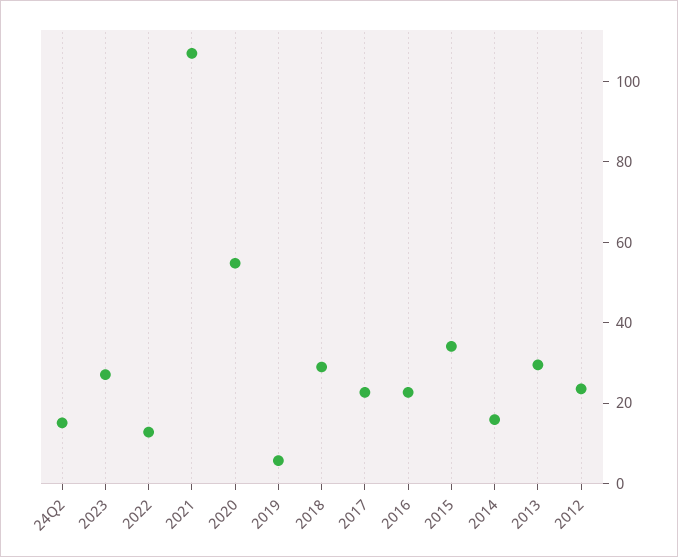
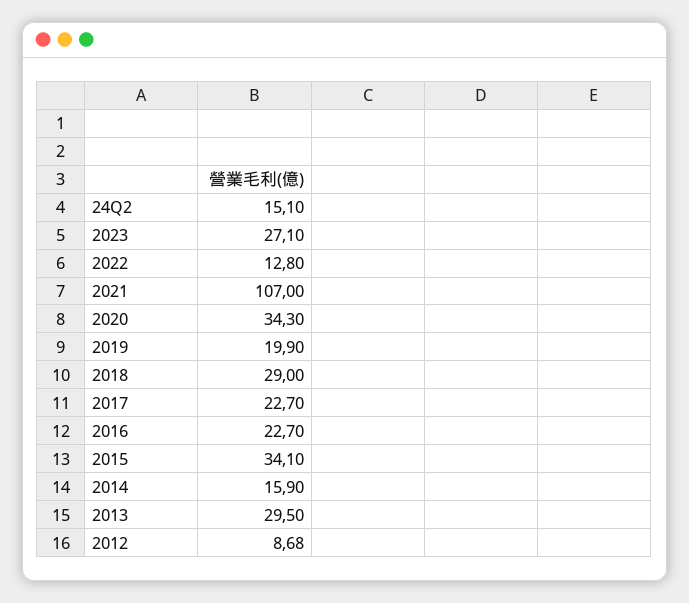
  {
    "24Q2": 15.1,
    "2023": 27.1,
    "2022": 12.8,
    "2021": 107,
-   "2020": 55,
+   "2020": 34.3,
-   "2019": 5,
+   "2019": 19.9,
    "2018": 29,
    "2017": 22.7,
    "2016": 22.7,
    "2015": 34.1,
    "2014": 15.9,
    "2013": 29.5,
-   "2012": 25
+   "2012": 8.68
  }

